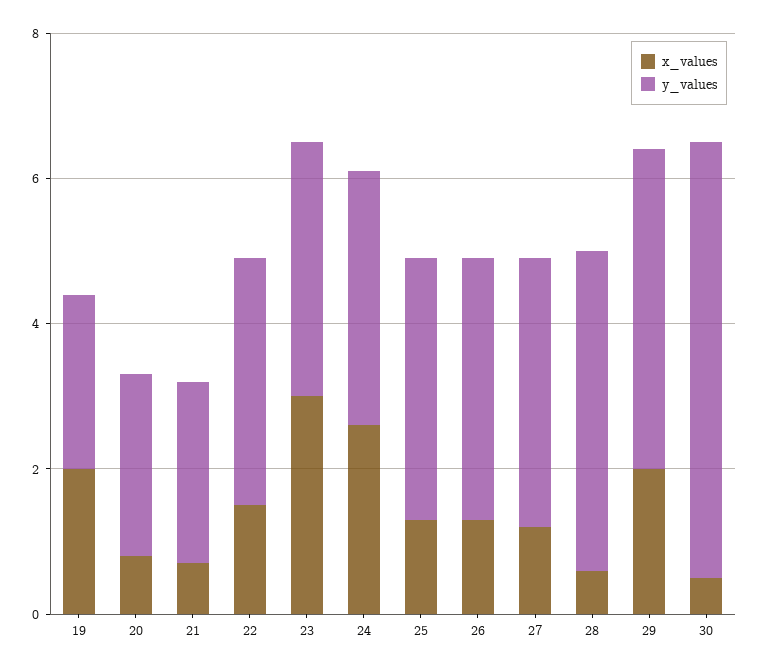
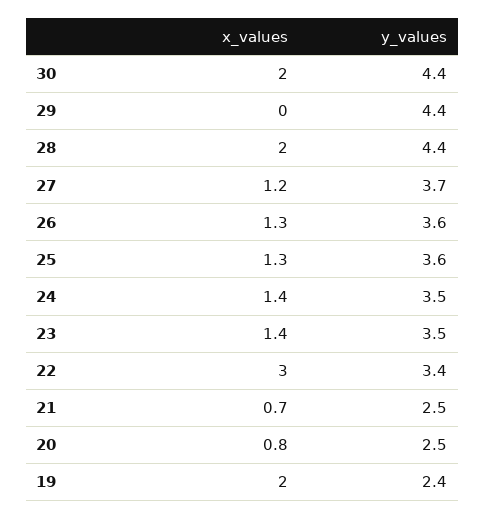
  {
    "x_values": {
      "19": 2,
      "20": 0.8,
      "21": 0.7,
-     "22": 1.5,
+     "22": 3,
-     "23": 3,
+     "23": 1.4,
-     "24": 2.5,
+     "24": 1.4,
      "25": 1.3,
      "26": 1.3,
      "27": 1.2,
-     "28": 0.5,
+     "28": 2,
-     "29": 2,
+     "29": 0,
-     "30": 0.5
+     "30": 2
    },
    "y_values": {
      "19": 2.4,
      "20": 2.5,
      "21": 2.5,
      "22": 3.4,
      "23": 3.5,
      "24": 3.5,
      "25": 3.6,
      "26": 3.6,
      "27": 3.7,
      "28": 4.4,
      "29": 4.4,
-     "30": 6
+     "30": 4.4
    }
  }

